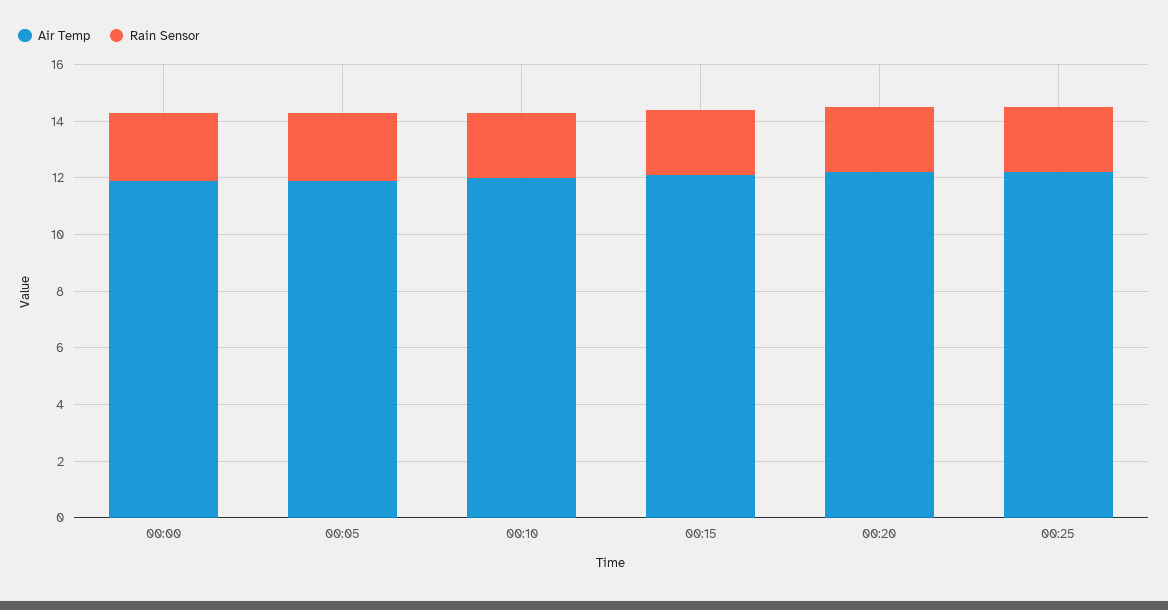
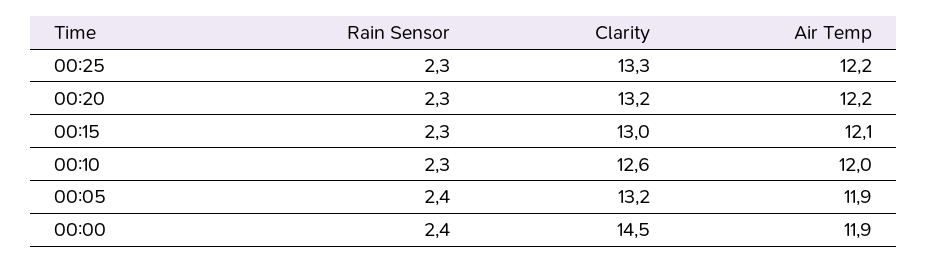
  {
    "Air Temp": {
      "00:00": 11.9,
      "00:05": 11.9,
      "00:10": 12,
      "00:15": 12.1,
      "00:20": 12.2,
      "00:25": 12.2
    },
    "Rain Sensor": {
      "00:00": 2.4,
      "00:05": 2.4,
      "00:10": 2.3,
      "00:15": 2.3,
      "00:20": 2.3,
      "00:25": 2.3
-   }
+   },
+   "Clarity": {
+     "00:25": 13.3,
+     "00:20": 13.2,
+     "00:15": 13,
+     "00:10": 12.6,
+     "00:05": 13.2,
+     "00:00": 14.5
+   }
  }

